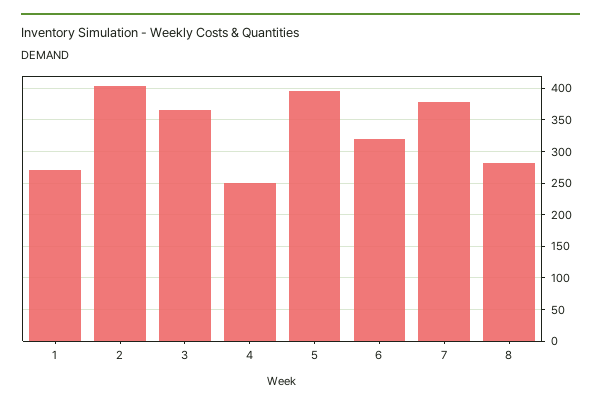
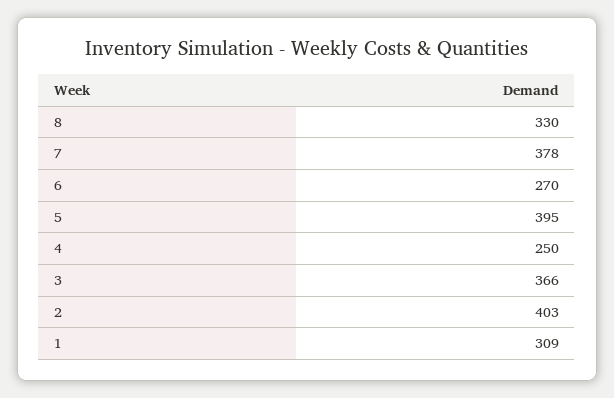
  {
-   "1": 270,
+   "1": 309,
    "2": 403,
    "3": 366,
    "4": 250,
    "5": 395,
-   "6": 320,
+   "6": 270,
    "7": 378,
-   "8": 280
+   "8": 330
  }

